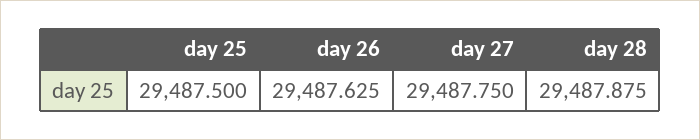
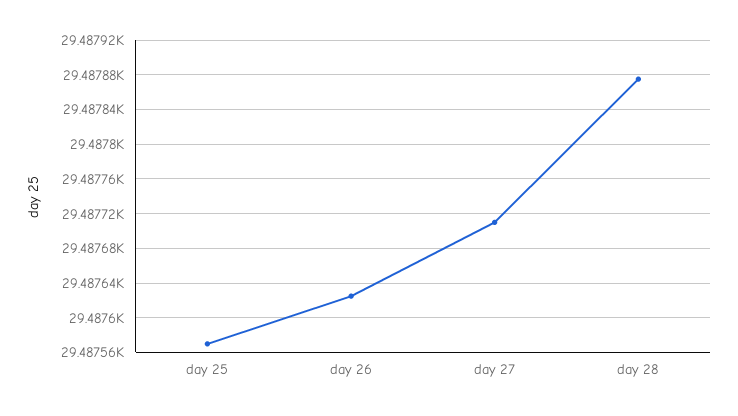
  {
-   "day 25": 29487.5,
+   "day 25": 29487.57,
    "day 26": 29487.625,
-   "day 27": 29487.75,
+   "day 27": 29487.71,
    "day 28": 29487.875
  }

